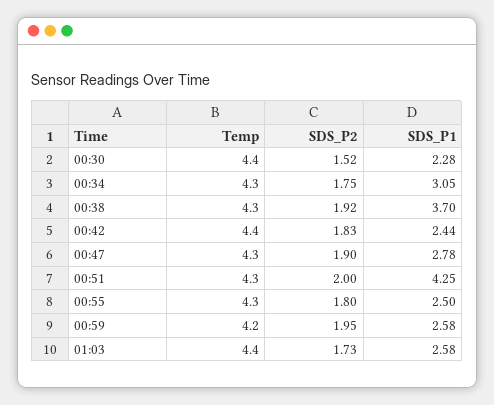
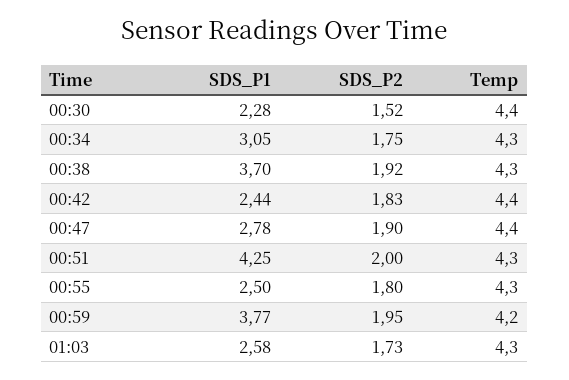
  {
    "Temp": {
      "00:30": 4.4,
      "00:34": 4.3,
      "00:38": 4.3,
      "00:42": 4.4,
-     "00:47": 4.3,
+     "00:47": 4.4,
      "00:51": 4.3,
      "00:55": 4.3,
      "00:59": 4.2,
-     "01:03": 4.4
+     "01:03": 4.3
    },
    "SDS_P2": {
      "00:30": 1.52,
      "00:34": 1.75,
      "00:38": 1.92,
      "00:42": 1.83,
      "00:47": 1.9,
      "00:51": 2,
      "00:55": 1.8,
      "00:59": 1.95,
      "01:03": 1.73
    },
    "SDS_P1": {
      "00:30": 2.28,
      "00:34": 3.05,
      "00:38": 3.7,
      "00:42": 2.44,
      "00:47": 2.78,
      "00:51": 4.25,
      "00:55": 2.5,
-     "00:59": 2.58,
+     "00:59": 3.77,
      "01:03": 2.58
    }
  }

